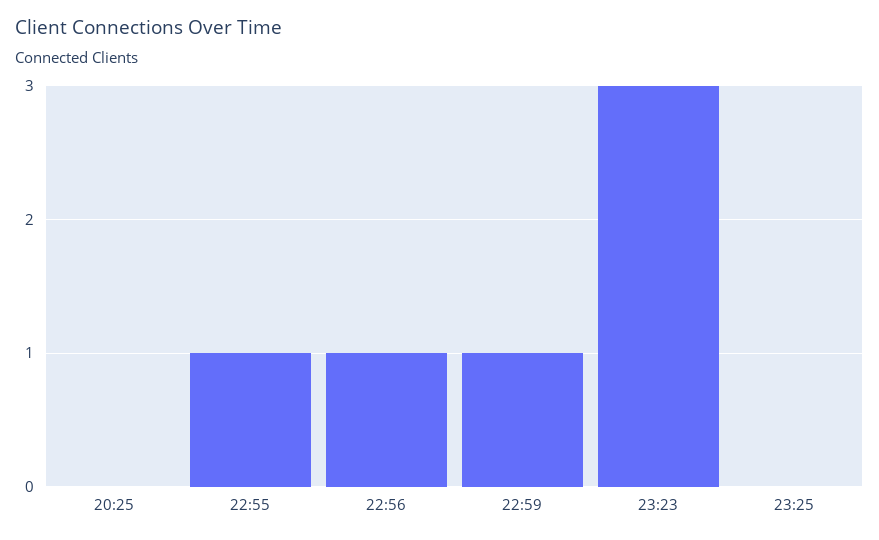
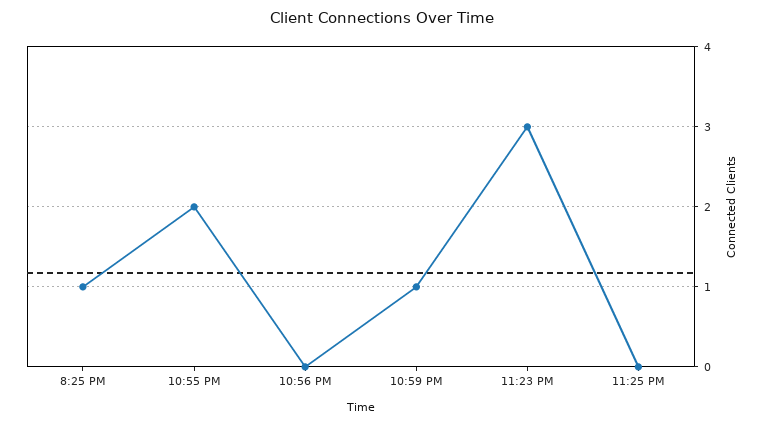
  {
-   "20:25": 0,
+   "20:25": 1,
-   "22:55": 1,
+   "22:55": 2,
-   "22:56": 1,
+   "22:56": 0,
    "22:59": 1,
    "23:23": 3,
    "23:25": 0
  }

